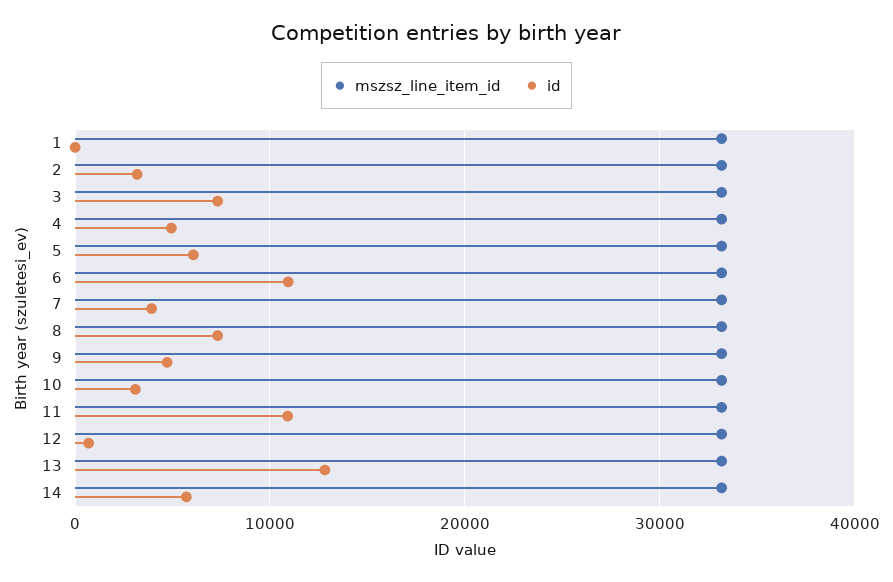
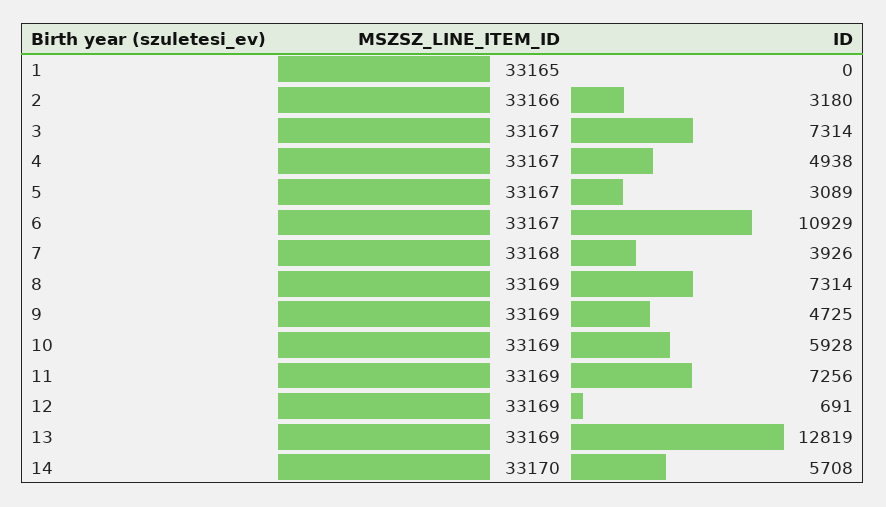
  {
    "mszsz_line_item_id": {
      "1": 33165,
      "2": 33166,
      "3": 33167,
      "4": 33167,
      "5": 33167,
      "6": 33167,
      "7": 33168,
      "8": 33169,
      "9": 33169,
      "10": 33169,
      "11": 33169,
      "12": 33169,
      "13": 33169,
      "14": 33170
    },
    "id": {
      "1": 0,
      "2": 3180,
      "3": 7314,
      "4": 4938,
-     "5": 6000,
+     "5": 3089,
      "6": 10929,
      "7": 3926,
      "8": 7314,
      "9": 4725,
-     "10": 3000,
+     "10": 5928,
-     "11": 11000,
+     "11": 7256,
      "12": 691,
      "13": 12819,
      "14": 5708
    }
  }

